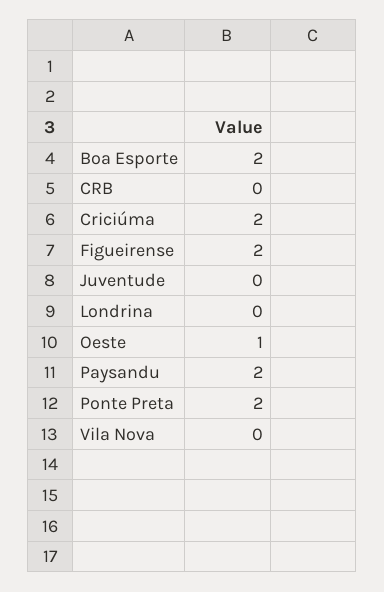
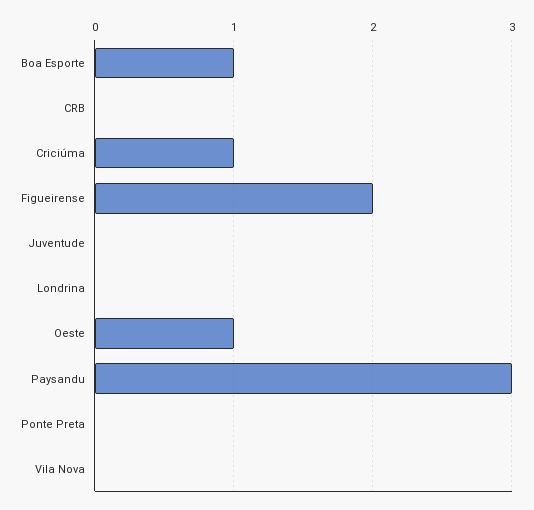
  {
-   "Boa Esporte": 2,
+   "Boa Esporte": 1,
    "CRB": 0,
-   "Criciúma": 2,
+   "Criciúma": 1,
    "Figueirense": 2,
    "Juventude": 0,
    "Londrina": 0,
    "Oeste": 1,
-   "Paysandu": 2,
+   "Paysandu": 3,
-   "Ponte Preta": 2,
+   "Ponte Preta": 0,
    "Vila Nova": 0
  }

